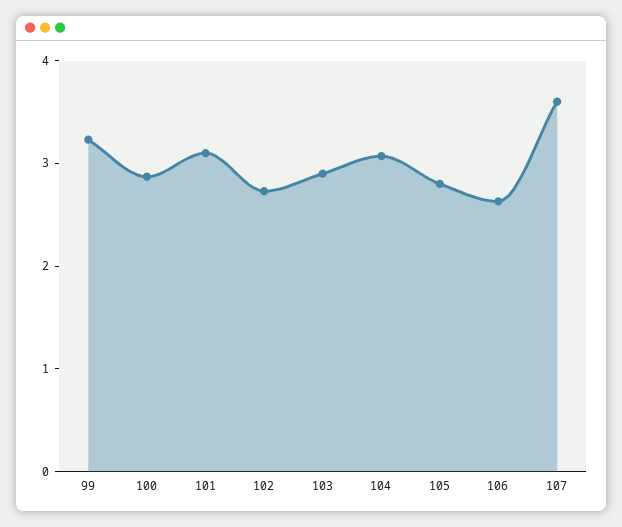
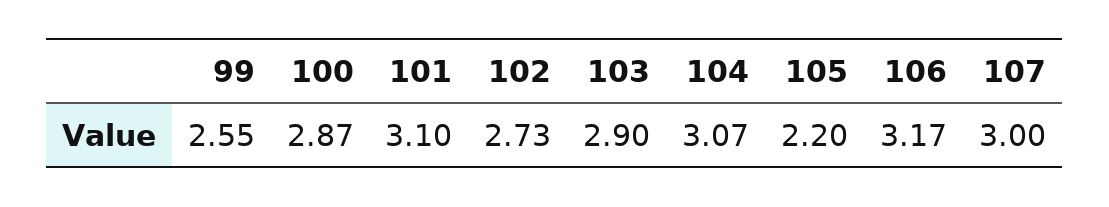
  {
-   "99": 3.2,
+   "99": 2.55,
    "100": 2.87,
    "101": 3.1,
    "102": 2.73,
    "103": 2.9,
    "104": 3.07,
-   "105": 2.8,
+   "105": 2.2,
-   "106": 2.6,
+   "106": 3.17,
-   "107": 3.6
+   "107": 3
  }

